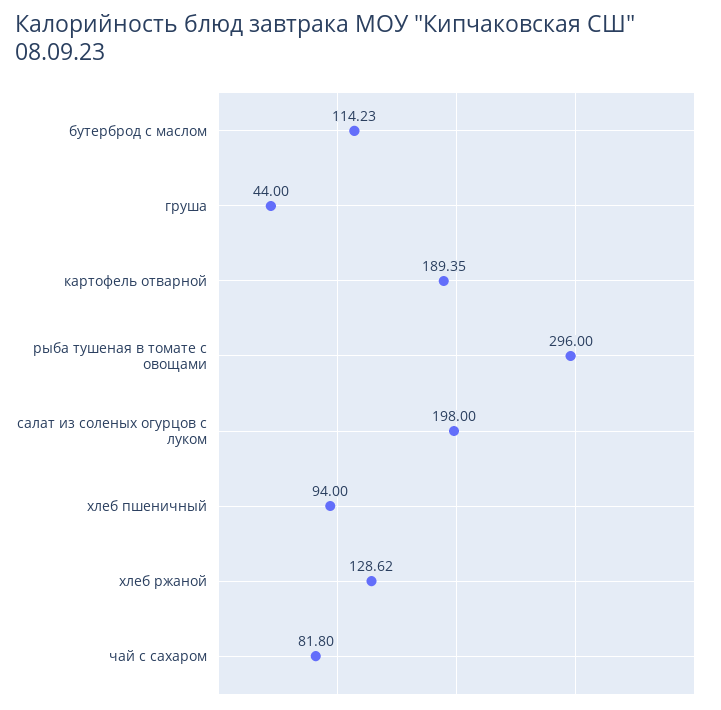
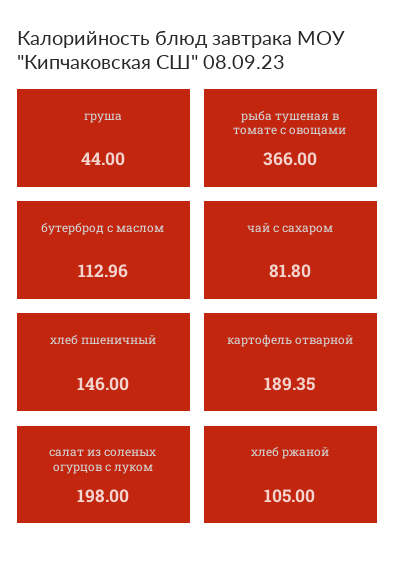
  {
-   "бутерброд с маслом": 114.23,
+   "бутерброд с маслом": 112.96,
    "груша": 44,
    "картофель отварной": 189.35,
-   "рыба тушеная в томате с овощами": 296,
+   "рыба тушеная в томате с овощами": 366,
    "салат из соленых огурцов с луком": 198,
-   "хлеб пшеничный": 94,
+   "хлеб пшеничный": 146,
-   "хлеб ржаной": 128.62,
+   "хлеб ржаной": 105,
    "чай с сахаром": 81.8
  }

